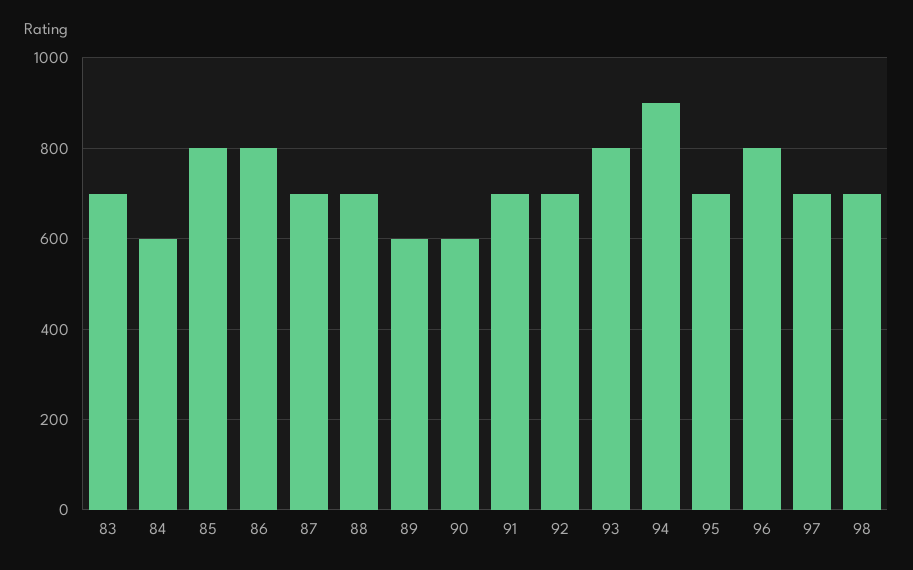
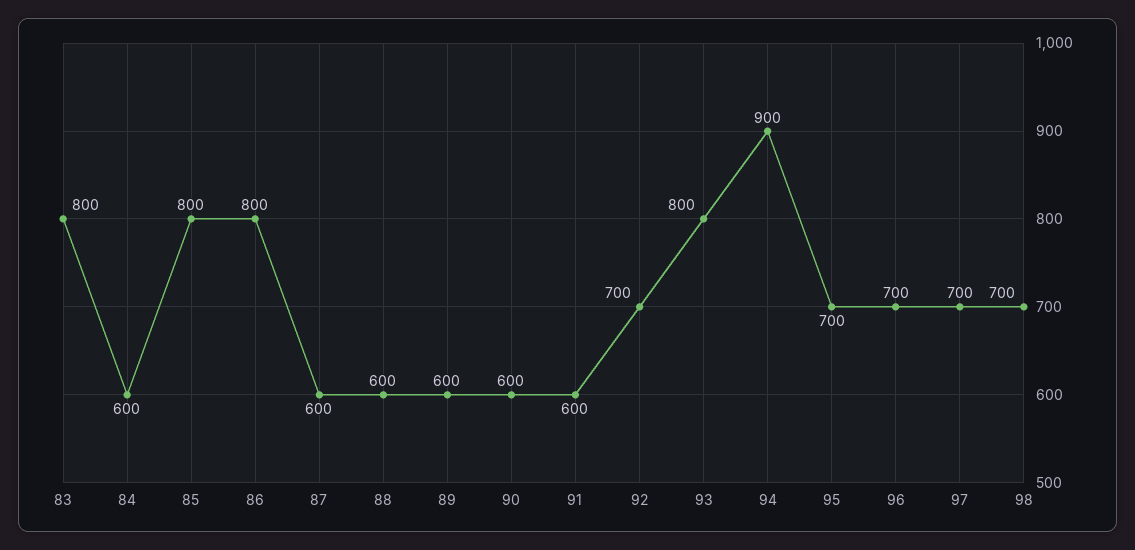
  {
-   "83": 700,
+   "83": 800,
    "84": 600,
    "85": 800,
    "86": 800,
-   "87": 700,
+   "87": 600,
-   "88": 700,
+   "88": 600,
    "89": 600,
    "90": 600,
-   "91": 700,
+   "91": 600,
    "92": 700,
    "93": 800,
    "94": 900,
    "95": 700,
-   "96": 800,
+   "96": 700,
    "97": 700,
    "98": 700
  }

